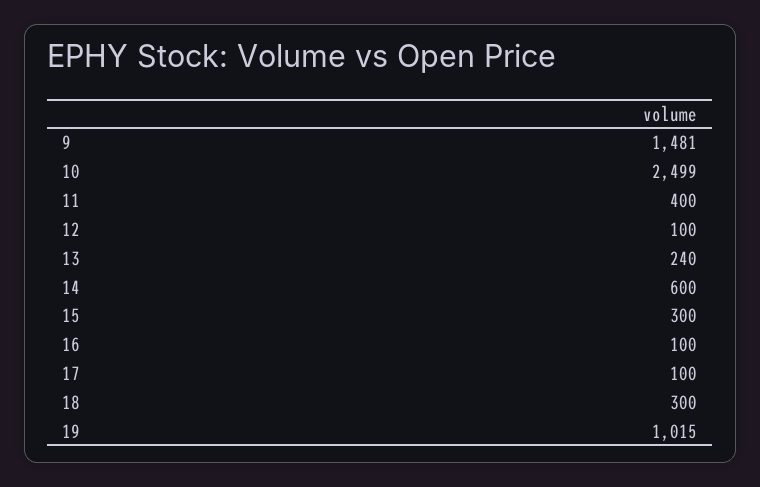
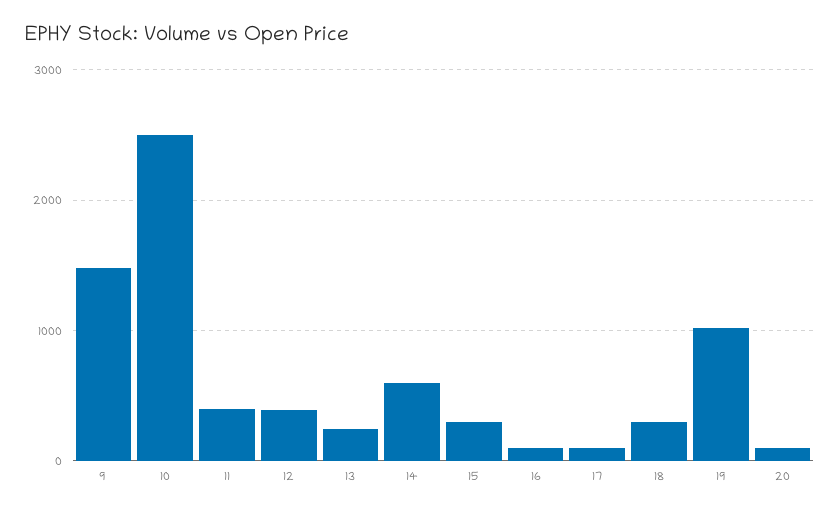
  {
    "9": 1481,
    "10": 2499,
    "11": 400,
-   "12": 100,
+   "12": 400,
    "13": 240,
    "14": 600,
    "15": 300,
    "16": 100,
    "17": 100,
    "18": 300,
-   "19": 1015
+   "19": 1015,
+   "20": 100
  }

